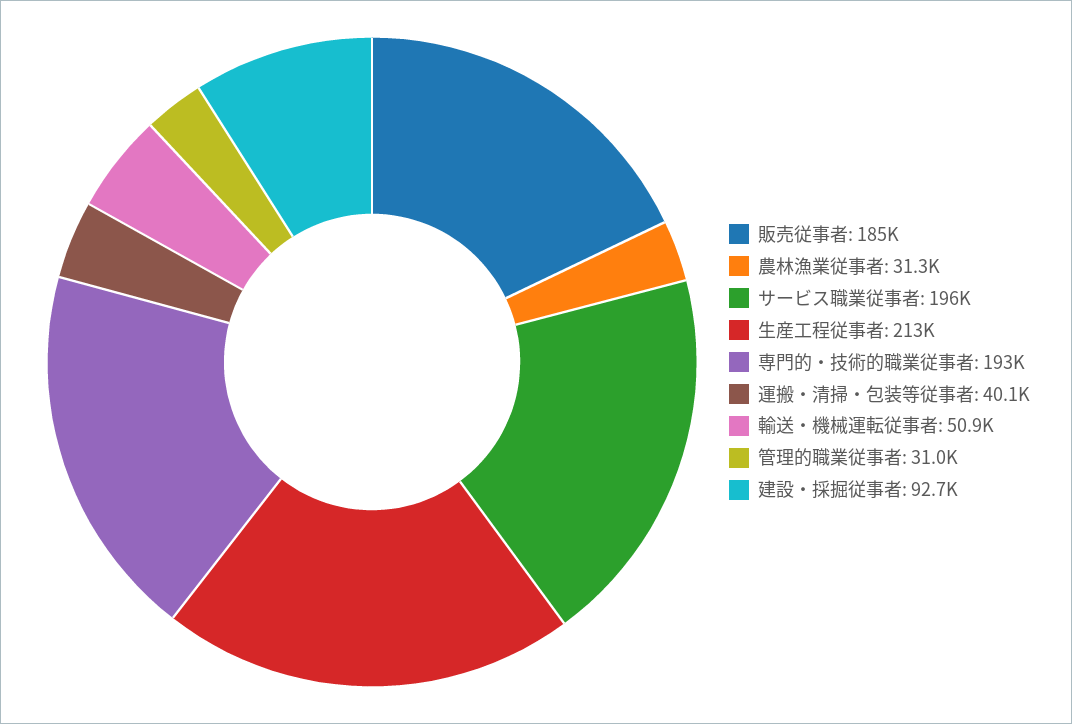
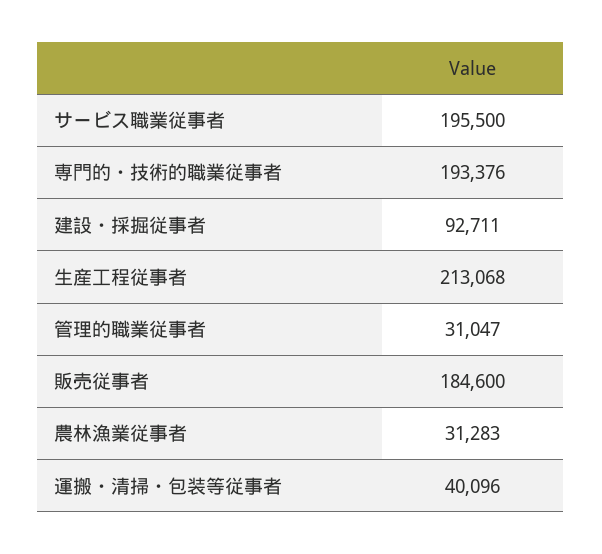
  {
    "販売従事者": 184600,
    "農林漁業従事者": 31283,
    "サービス職業従事者": 195500,
    "生産工程従事者": 213068,
    "専門的・技術的職業従事者": 193376,
    "運搬・清掃・包装等従事者": 40096,
-   "輸送・機械運転従事者": 50900,
    "管理的職業従事者": 31047,
    "建設・採掘従事者": 92711
  }

